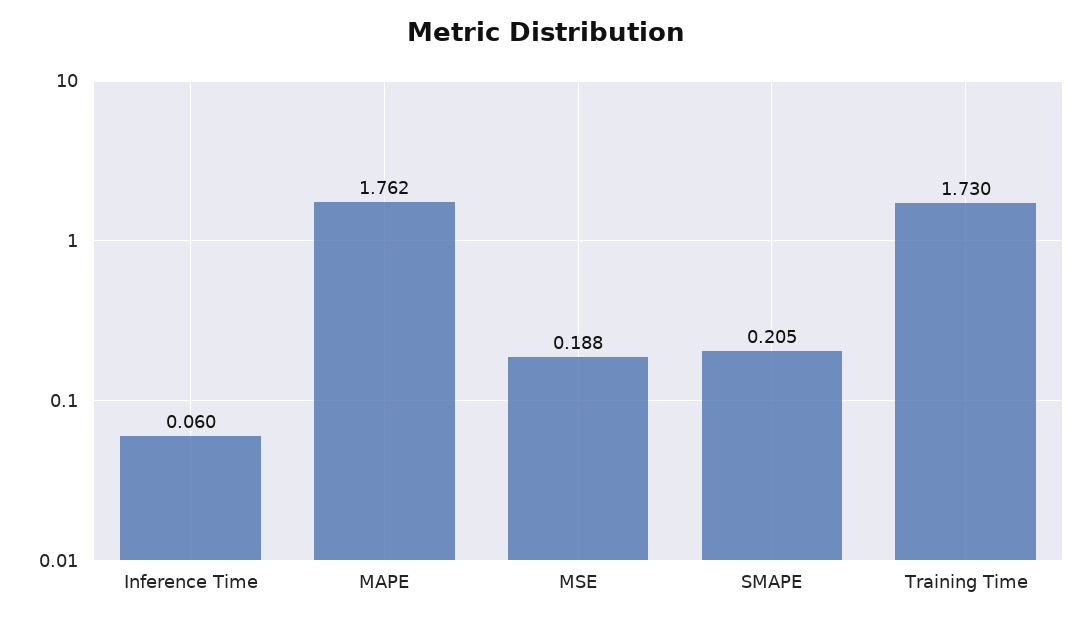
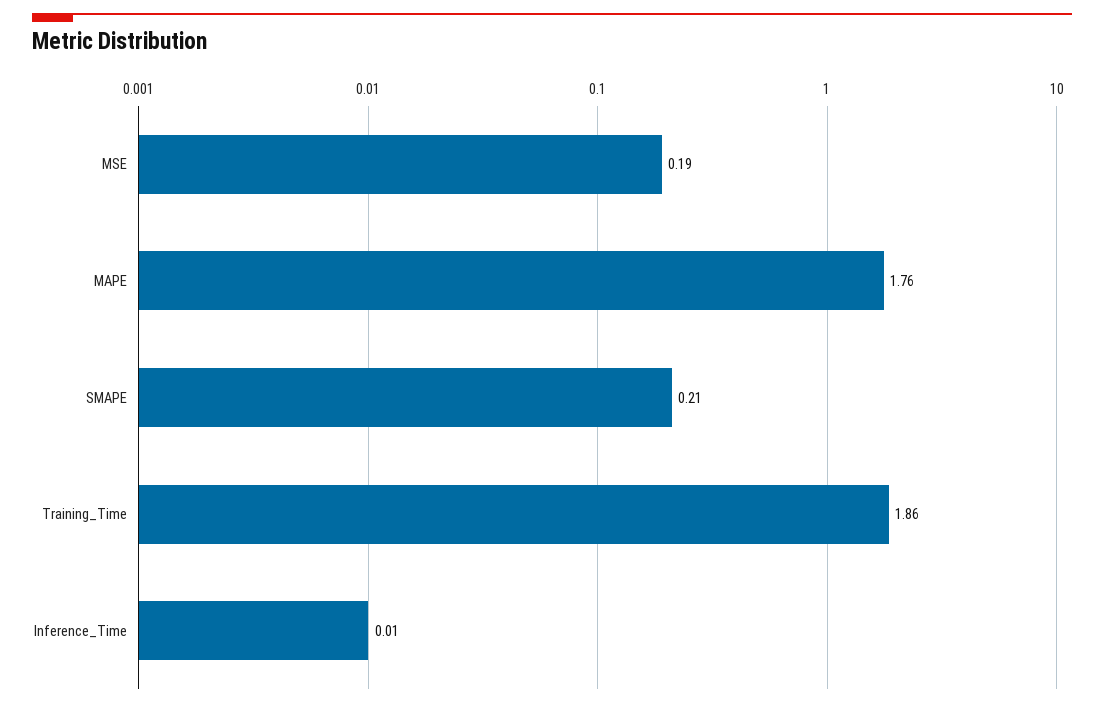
  {
-   "Inference Time": 0.06,
+   "Inference Time": 0.01,
    "MAPE": 1.762,
    "MSE": 0.188,
    "SMAPE": 0.205,
-   "Training Time": 1.73
+   "Training Time": 1.86
  }

